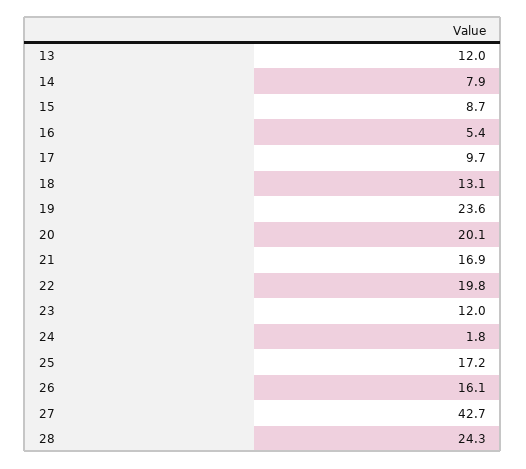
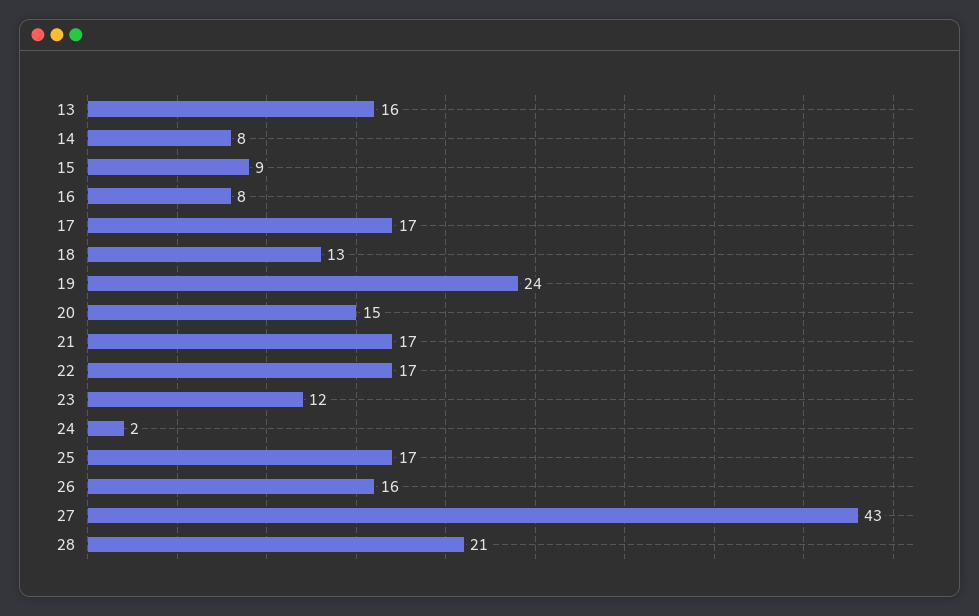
  {
-   "13": 12,
+   "13": 16,
    "14": 7.9,
    "15": 8.7,
-   "16": 5.4,
+   "16": 8,
-   "17": 9.7,
+   "17": 17,
    "18": 13.1,
    "19": 23.6,
-   "20": 20.1,
+   "20": 15,
    "21": 16.9,
-   "22": 19.8,
+   "22": 17,
    "23": 12,
    "24": 1.8,
    "25": 17.2,
    "26": 16.1,
    "27": 42.7,
-   "28": 24.3
+   "28": 21
  }

